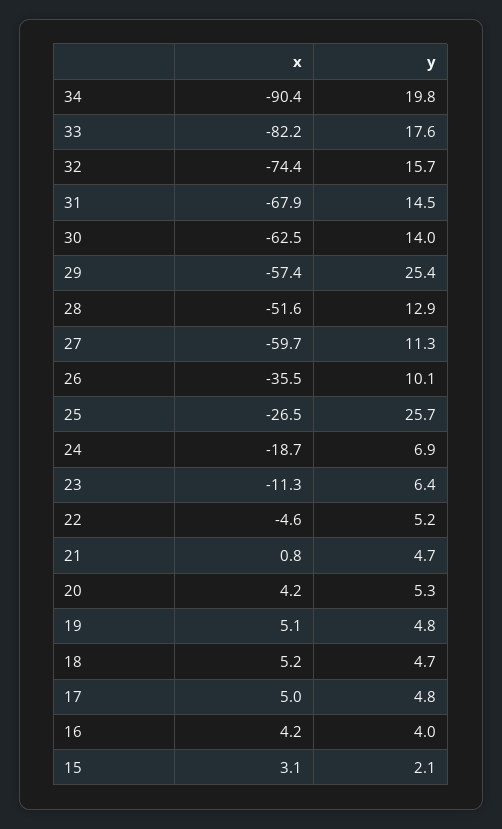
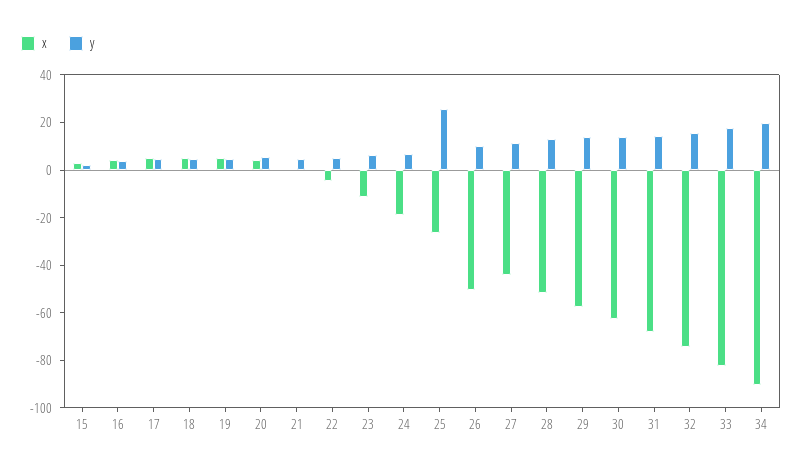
  {
    "x": {
      "34": -90.4,
      "33": -82.2,
      "32": -74.4,
      "31": -67.9,
      "30": -62.5,
      "29": -57.4,
      "28": -51.6,
-     "27": -59.7,
+     "27": -45,
-     "26": -35.5,
+     "26": -50,
      "25": -26.5,
      "24": -18.7,
      "23": -11.3,
      "22": -4.6,
      "21": 0.8,
      "20": 4.2,
      "19": 5.1,
      "18": 5.2,
      "17": 5,
      "16": 4.2,
      "15": 3.1
    },
    "y": {
      "34": 19.8,
      "33": 17.6,
      "32": 15.7,
      "31": 14.5,
      "30": 14,
-     "29": 25.4,
+     "29": 15,
      "28": 12.9,
      "27": 11.3,
      "26": 10.1,
      "25": 25.7,
      "24": 6.9,
      "23": 6.4,
      "22": 5.2,
      "21": 4.7,
      "20": 5.3,
      "19": 4.8,
      "18": 4.7,
      "17": 4.8,
      "16": 4,
      "15": 2.1
    }
  }

